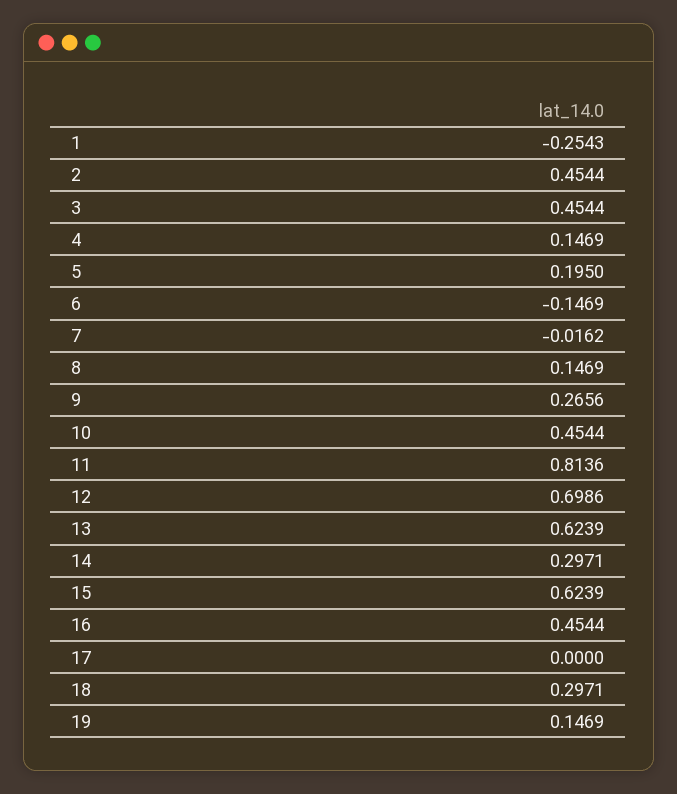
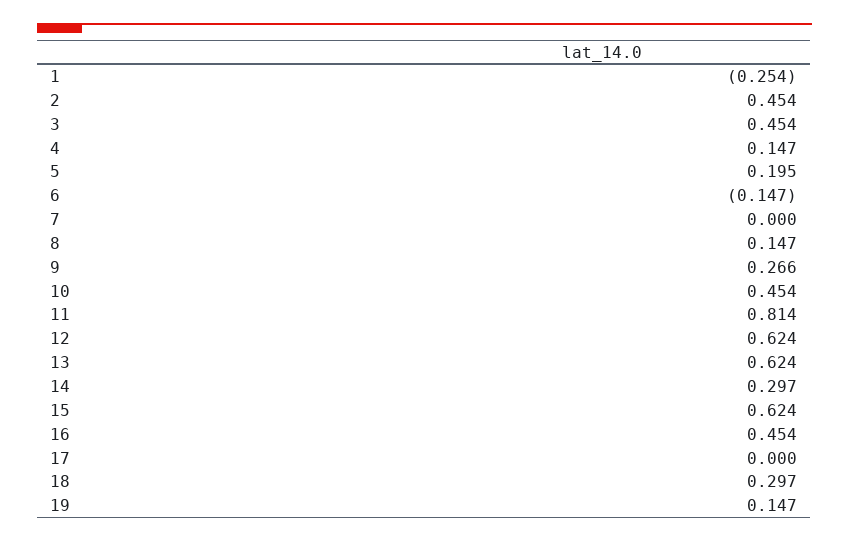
  {
    "1": -0.2543,
    "2": 0.4544,
    "3": 0.4544,
    "4": 0.1469,
    "5": 0.195,
    "6": -0.1469,
-   "7": -0.0162,
+   "7": 0,
    "8": 0.1469,
    "9": 0.2656,
    "10": 0.4544,
    "11": 0.8136,
-   "12": 0.6986,
+   "12": 0.624,
    "13": 0.6239,
    "14": 0.2971,
    "15": 0.6239,
    "16": 0.4544,
    "17": 0,
    "18": 0.2971,
    "19": 0.1469
  }

